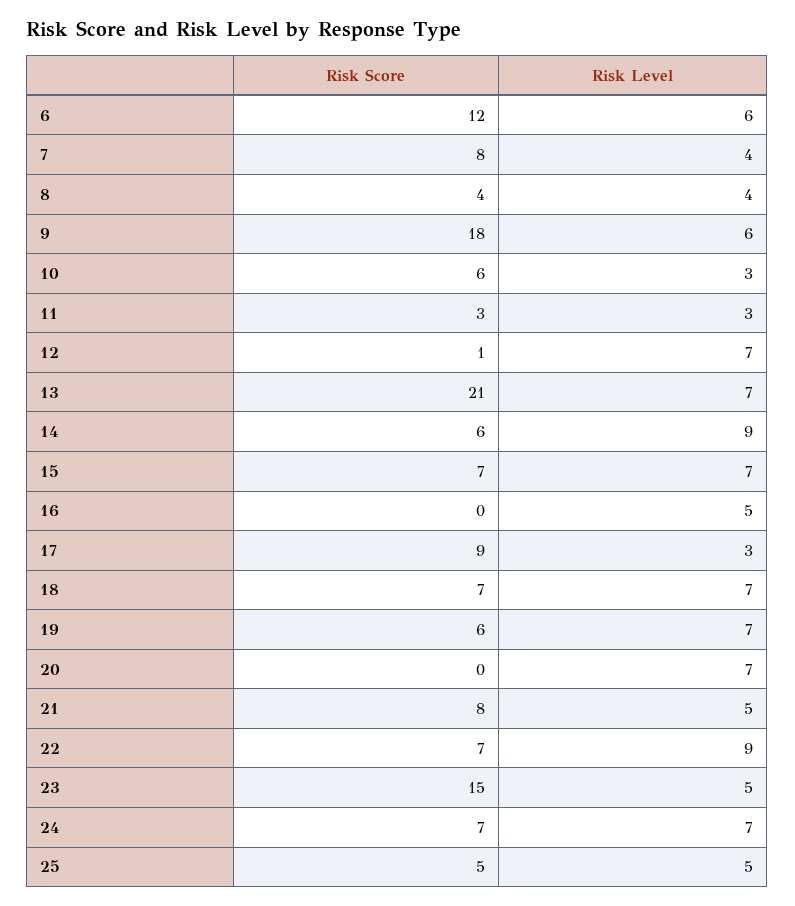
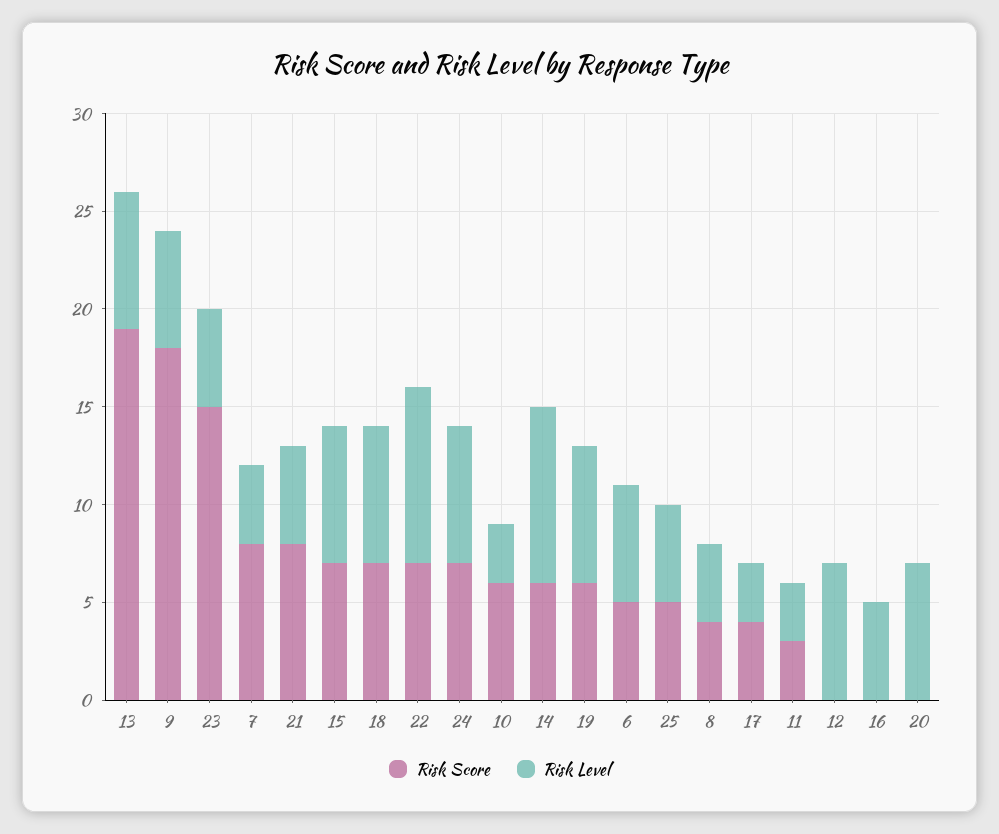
  {
    "Risk Score": {
-     "6": 12,
+     "6": 5,
      "7": 8,
      "8": 4,
      "9": 18,
      "10": 6,
      "11": 3,
-     "12": 1,
+     "12": 0,
-     "13": 21,
+     "13": 19,
      "14": 6,
      "15": 7,
      "16": 0,
-     "17": 9,
+     "17": 4,
      "18": 7,
      "19": 6,
      "20": 0,
      "21": 8,
      "22": 7,
      "23": 15,
      "24": 7,
      "25": 5
    },
    "Risk Level": {
      "6": 6,
      "7": 4,
      "8": 4,
      "9": 6,
      "10": 3,
      "11": 3,
      "12": 7,
      "13": 7,
      "14": 9,
      "15": 7,
      "16": 5,
      "17": 3,
      "18": 7,
      "19": 7,
      "20": 7,
      "21": 5,
      "22": 9,
      "23": 5,
      "24": 7,
      "25": 5
    }
  }

